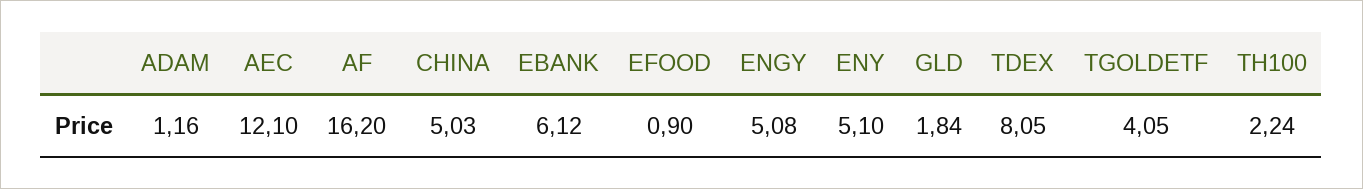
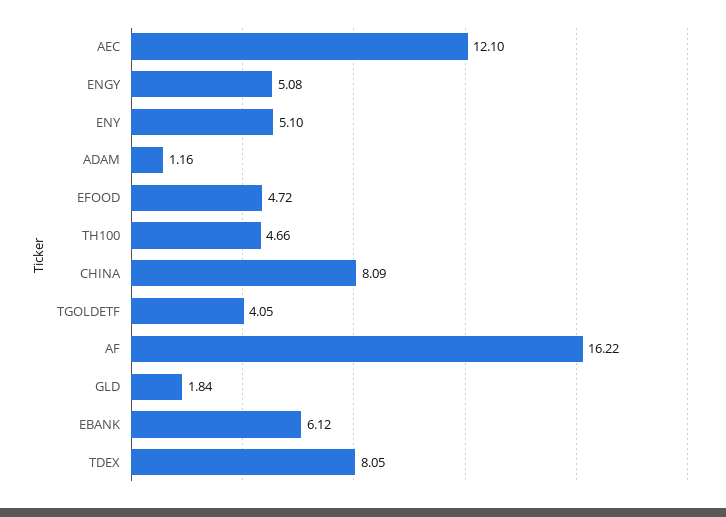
  {
    "ADAM": 1.16,
    "AEC": 12.1,
-   "AF": 16.2,
+   "AF": 16.22,
-   "CHINA": 5.03,
+   "CHINA": 8.09,
    "EBANK": 6.12,
-   "EFOOD": 0.9,
+   "EFOOD": 4.72,
    "ENGY": 5.08,
    "ENY": 5.1,
    "GLD": 1.84,
    "TDEX": 8.05,
    "TGOLDETF": 4.05,
-   "TH100": 2.24
+   "TH100": 4.66
  }

